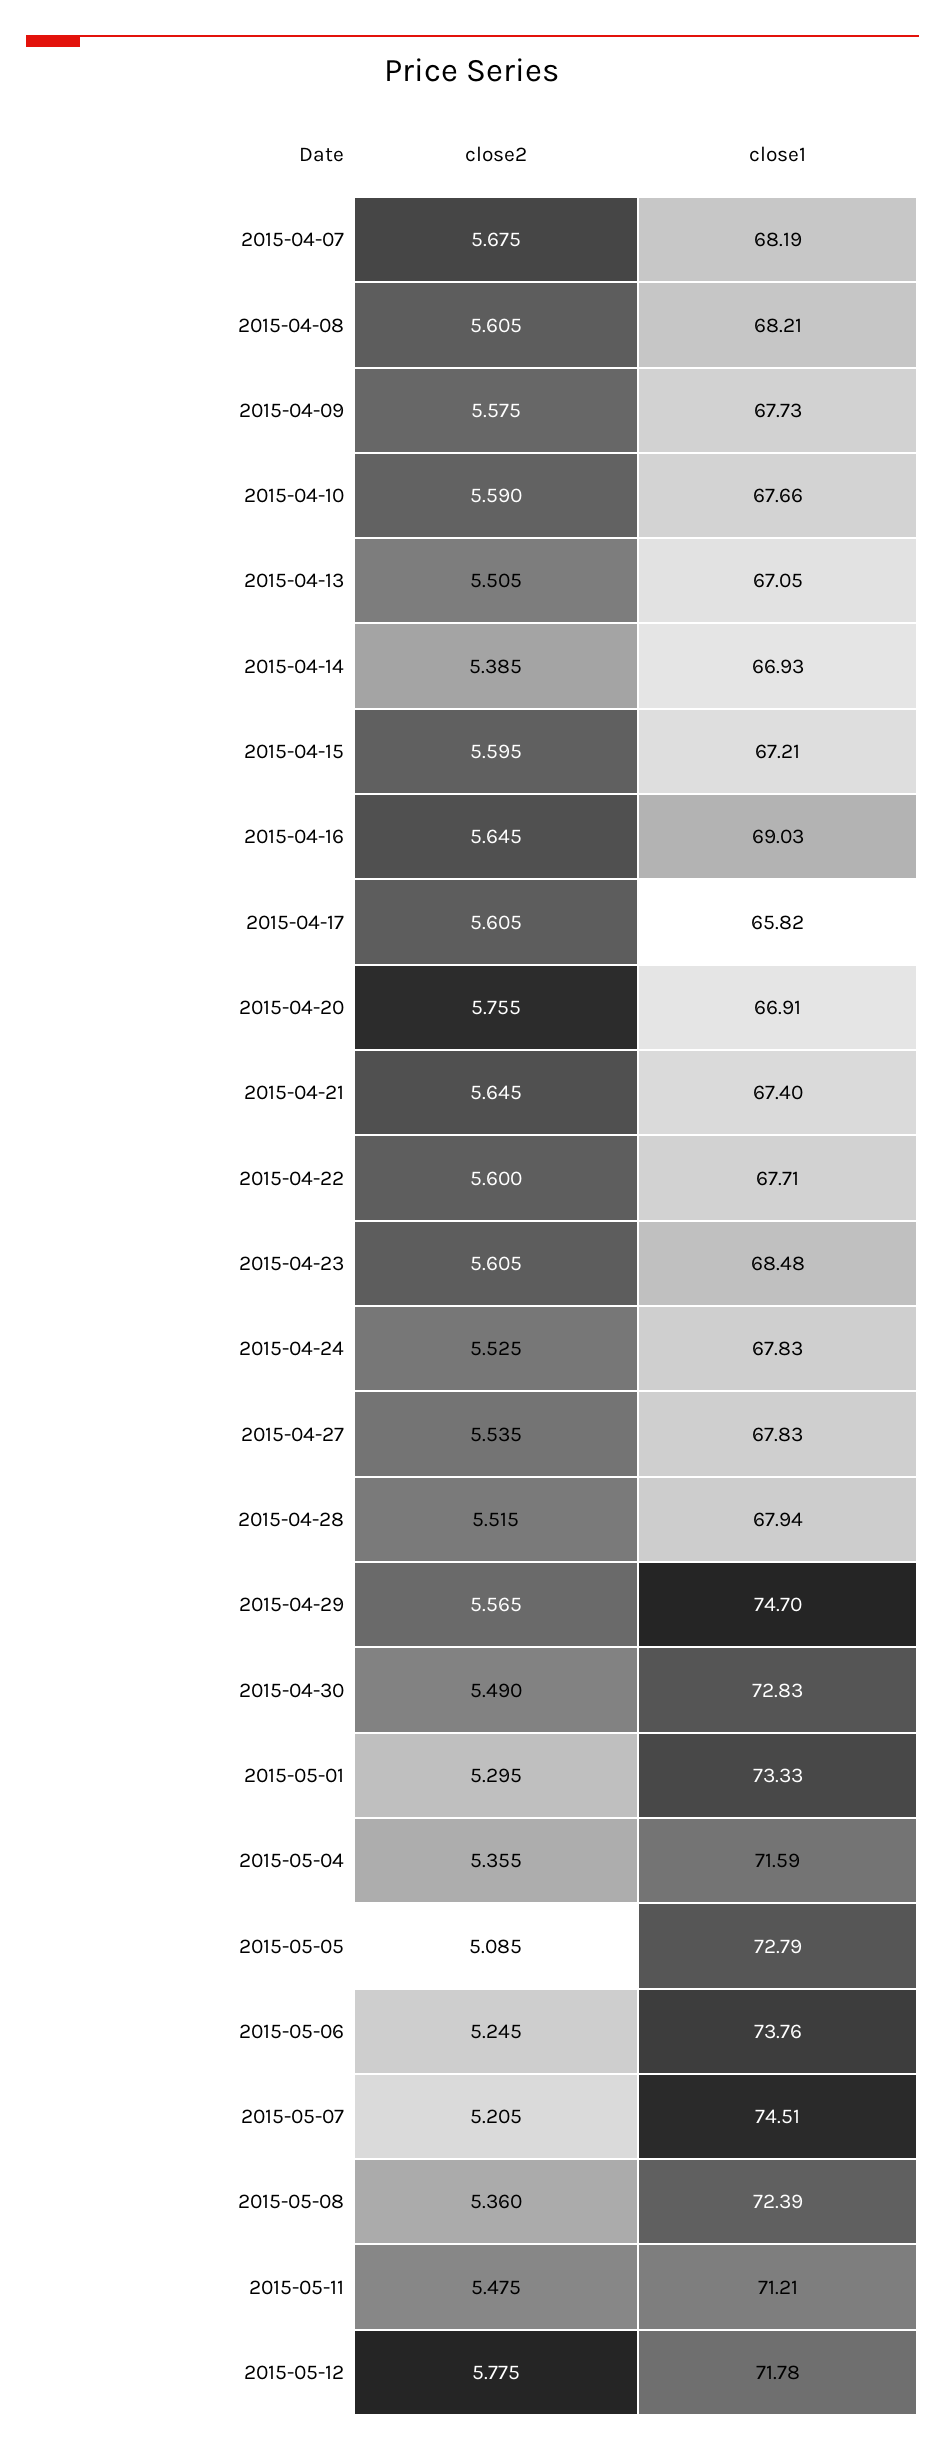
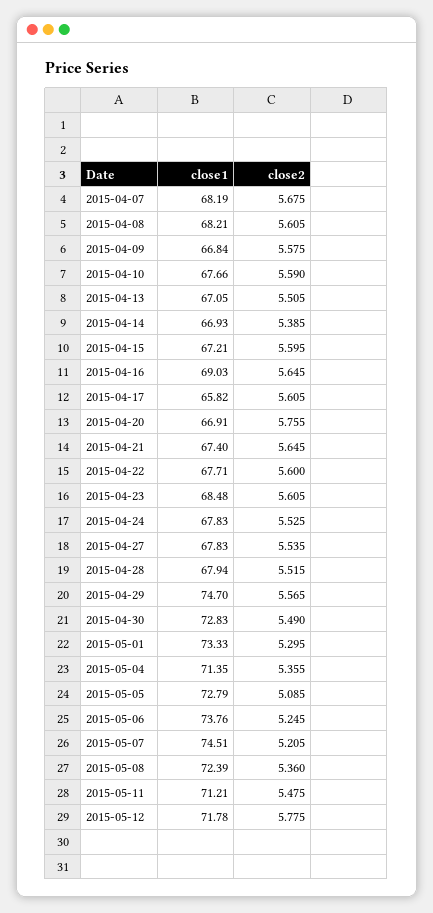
  {
    "close2": {
      "2015-04-07": 5.675,
      "2015-04-08": 5.605,
      "2015-04-09": 5.575,
      "2015-04-10": 5.59,
      "2015-04-13": 5.505,
      "2015-04-14": 5.385,
      "2015-04-15": 5.595,
      "2015-04-16": 5.645,
      "2015-04-17": 5.605,
      "2015-04-20": 5.755,
      "2015-04-21": 5.645,
      "2015-04-22": 5.6,
      "2015-04-23": 5.605,
      "2015-04-24": 5.525,
      "2015-04-27": 5.535,
      "2015-04-28": 5.515,
      "2015-04-29": 5.565,
      "2015-04-30": 5.49,
      "2015-05-01": 5.295,
      "2015-05-04": 5.355,
      "2015-05-05": 5.085,
      "2015-05-06": 5.245,
      "2015-05-07": 5.205,
      "2015-05-08": 5.36,
      "2015-05-11": 5.475,
      "2015-05-12": 5.775
    },
    "close1": {
      "2015-04-07": 68.19,
      "2015-04-08": 68.21,
-     "2015-04-09": 67.73,
+     "2015-04-09": 66.84,
      "2015-04-10": 67.66,
      "2015-04-13": 67.05,
      "2015-04-14": 66.93,
      "2015-04-15": 67.21,
      "2015-04-16": 69.03,
      "2015-04-17": 65.82,
      "2015-04-20": 66.91,
      "2015-04-21": 67.4,
      "2015-04-22": 67.71,
      "2015-04-23": 68.48,
      "2015-04-24": 67.83,
      "2015-04-27": 67.83,
      "2015-04-28": 67.94,
      "2015-04-29": 74.7,
      "2015-04-30": 72.83,
      "2015-05-01": 73.33,
-     "2015-05-04": 71.59,
+     "2015-05-04": 71.35,
      "2015-05-05": 72.79,
      "2015-05-06": 73.76,
      "2015-05-07": 74.51,
      "2015-05-08": 72.39,
      "2015-05-11": 71.21,
      "2015-05-12": 71.78
    }
  }

